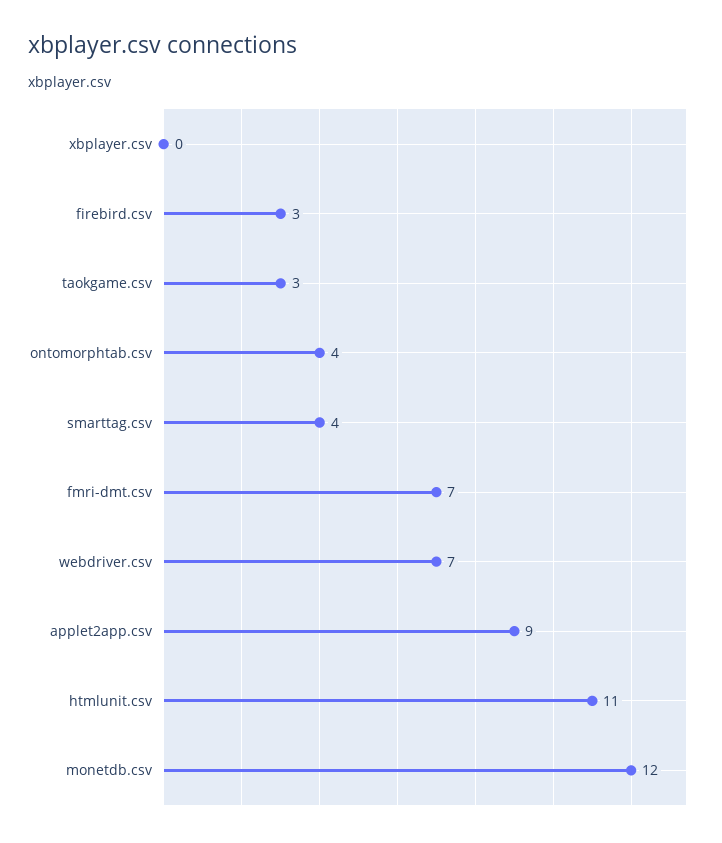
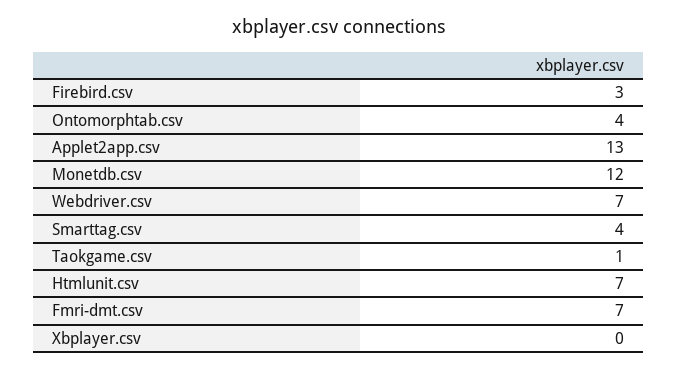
  {
    "xbplayer.csv": 0,
    "firebird.csv": 3,
-   "taokgame.csv": 3,
+   "taokgame.csv": 1,
    "ontomorphtab.csv": 4,
    "smarttag.csv": 4,
    "fmri-dmt.csv": 7,
    "webdriver.csv": 7,
-   "applet2app.csv": 9,
+   "applet2app.csv": 13,
-   "htmlunit.csv": 11,
+   "htmlunit.csv": 7,
    "monetdb.csv": 12
  }

